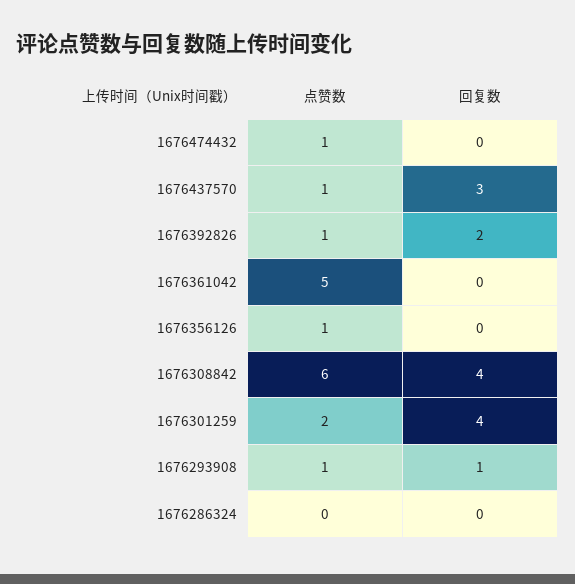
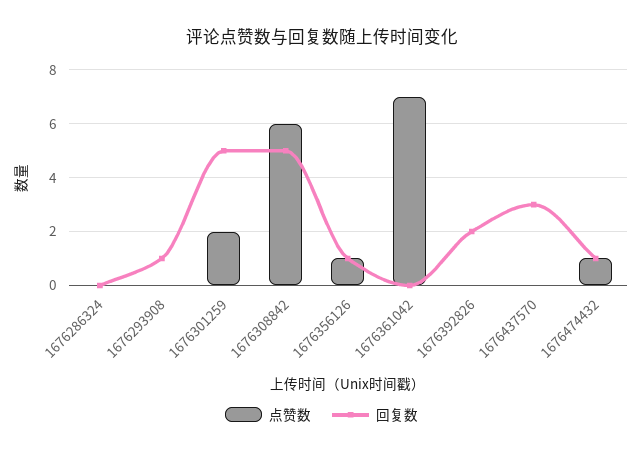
  {
    "点赞数": {
      "1676474432": 1,
-     "1676437570": 1,
+     "1676437570": 0,
-     "1676392826": 1,
+     "1676392826": 0,
-     "1676361042": 5,
+     "1676361042": 7,
      "1676356126": 1,
      "1676308842": 6,
      "1676301259": 2,
-     "1676293908": 1,
+     "1676293908": 0,
      "1676286324": 0
    },
    "回复数": {
-     "1676474432": 0,
+     "1676474432": 1,
      "1676437570": 3,
      "1676392826": 2,
      "1676361042": 0,
-     "1676356126": 0,
+     "1676356126": 1,
-     "1676308842": 4,
+     "1676308842": 5,
-     "1676301259": 4,
+     "1676301259": 5,
      "1676293908": 1,
      "1676286324": 0
    }
  }

